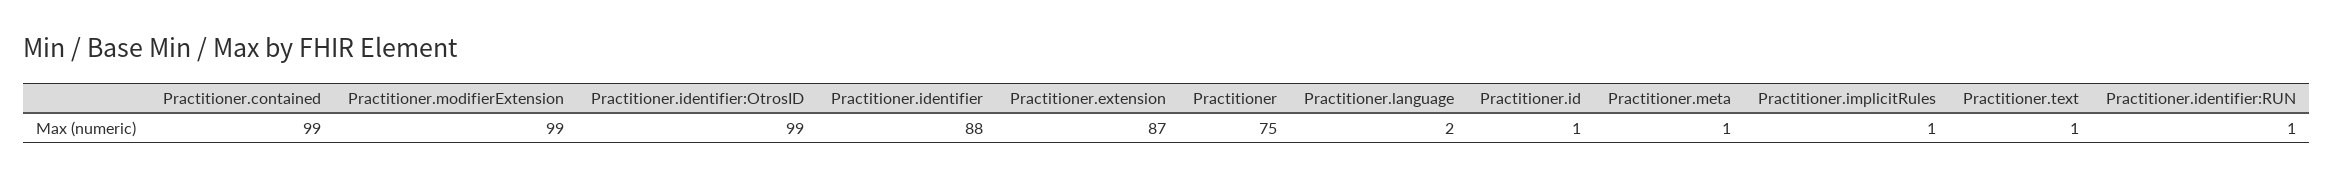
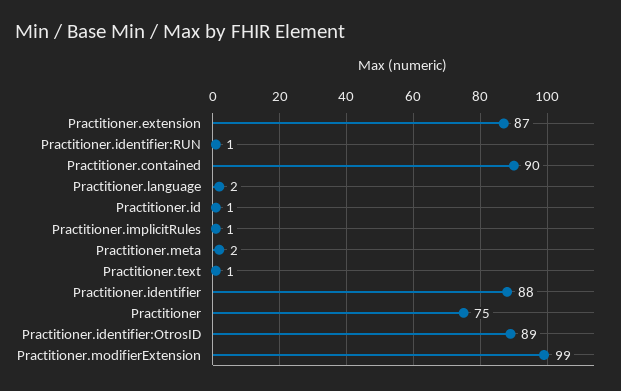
  {
-   "Practitioner.contained": 99,
+   "Practitioner.contained": 90,
    "Practitioner.modifierExtension": 99,
-   "Practitioner.identifier:OtrosID": 99,
+   "Practitioner.identifier:OtrosID": 89,
    "Practitioner.identifier": 88,
    "Practitioner.extension": 87,
    "Practitioner": 75,
    "Practitioner.language": 2,
    "Practitioner.id": 1,
-   "Practitioner.meta": 1,
+   "Practitioner.meta": 2,
    "Practitioner.implicitRules": 1,
    "Practitioner.text": 1,
    "Practitioner.identifier:RUN": 1
  }

